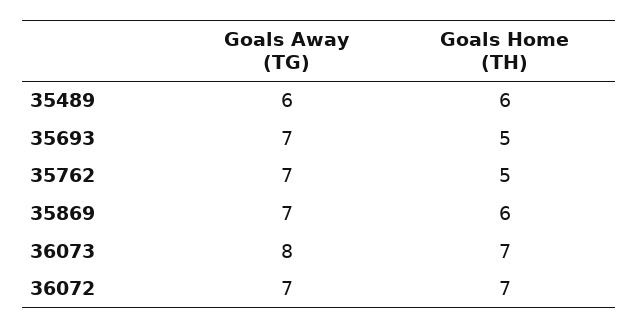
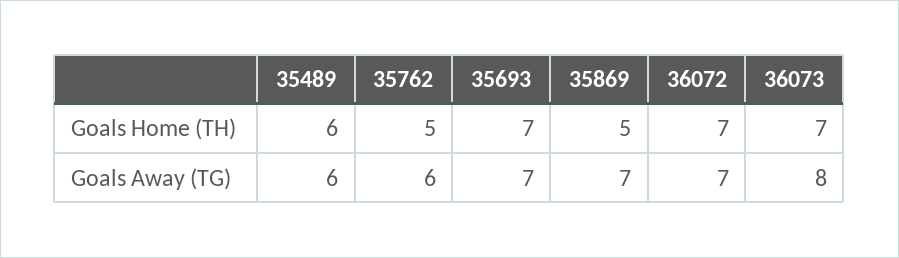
  {
    "Goals Away (TG)": {
      "35489": 6,
      "35693": 7,
-     "35762": 7,
+     "35762": 6,
      "35869": 7,
      "36073": 8,
      "36072": 7
    },
    "Goals Home (TH)": {
      "35489": 6,
-     "35693": 5,
+     "35693": 7,
      "35762": 5,
-     "35869": 6,
+     "35869": 5,
      "36073": 7,
      "36072": 7
    }
  }

